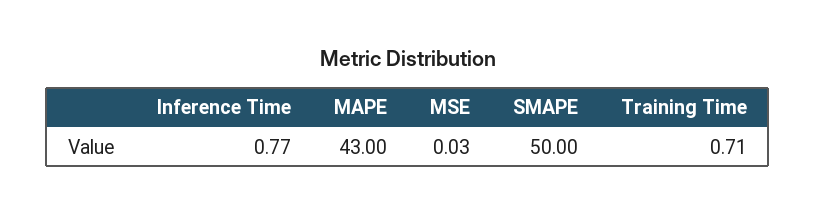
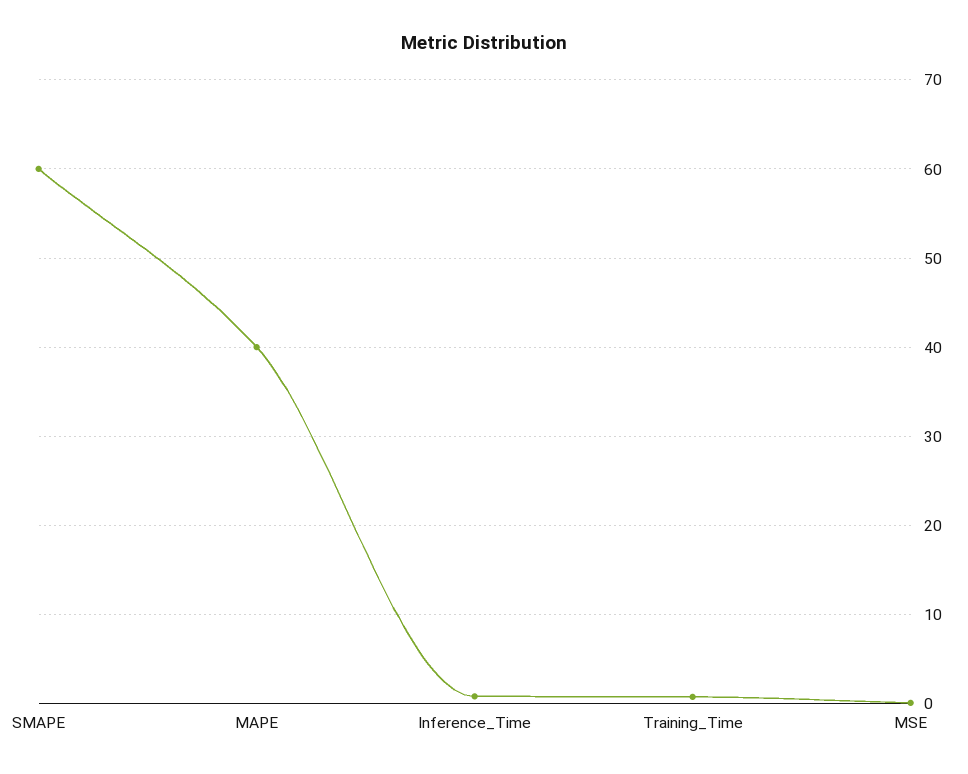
  {
    "Inference Time": 0.77,
-   "MAPE": 43,
+   "MAPE": 40,
    "MSE": 0.03,
-   "SMAPE": 50,
+   "SMAPE": 60,
    "Training Time": 0.71
  }

